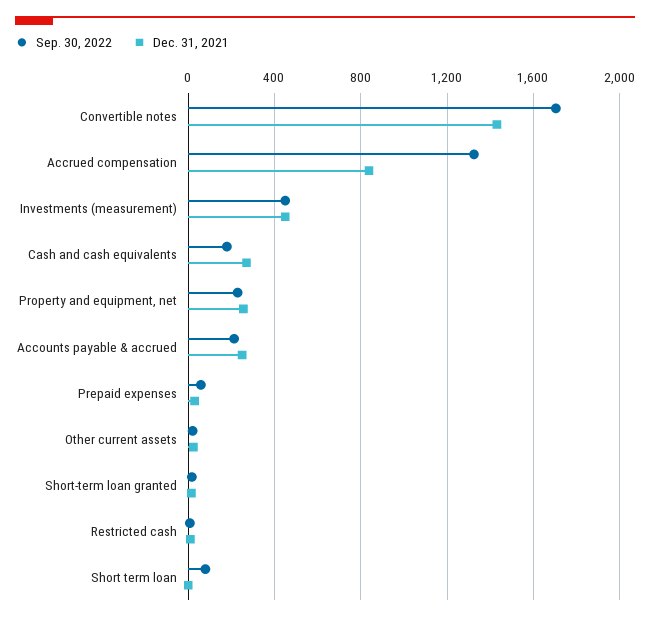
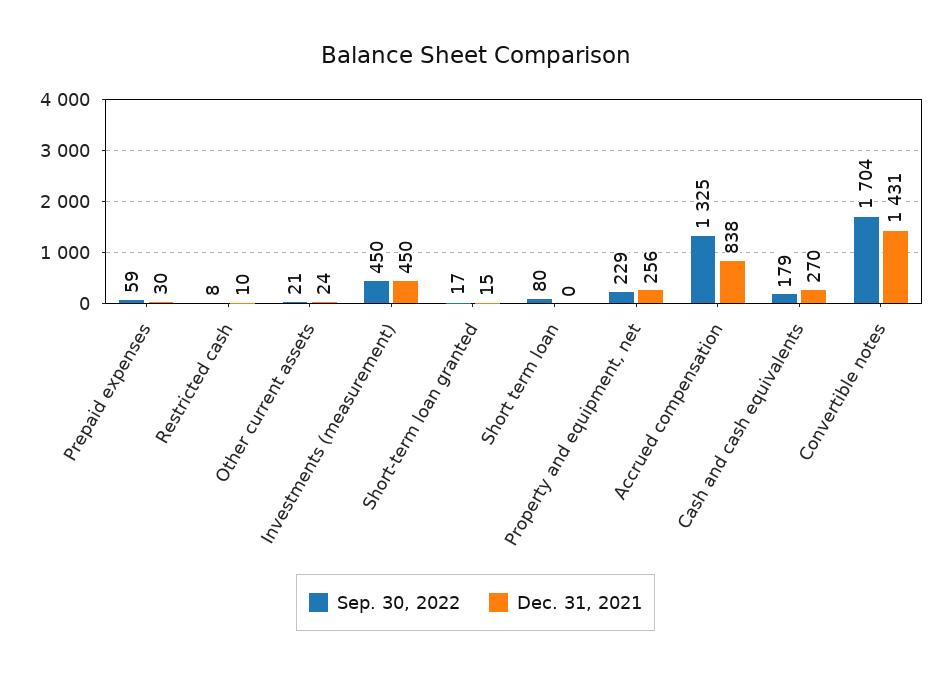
  {
    "Sep. 30, 2022": {
      "Convertible notes": 1704,
      "Accrued compensation": 1325,
      "Investments (measurement)": 450,
      "Cash and cash equivalents": 179,
      "Property and equipment, net": 229,
-     "Accounts payable & accrued": 200,
      "Prepaid expenses": 59,
      "Other current assets": 21,
      "Short-term loan granted": 17,
      "Restricted cash": 8,
      "Short term loan": 80
    },
    "Dec. 31, 2021": {
      "Convertible notes": 1431,
      "Accrued compensation": 838,
      "Investments (measurement)": 450,
      "Cash and cash equivalents": 270,
      "Property and equipment, net": 256,
-     "Accounts payable & accrued": 250,
      "Prepaid expenses": 30,
      "Other current assets": 24,
      "Short-term loan granted": 15,
      "Restricted cash": 10,
      "Short term loan": 0
    }
  }

